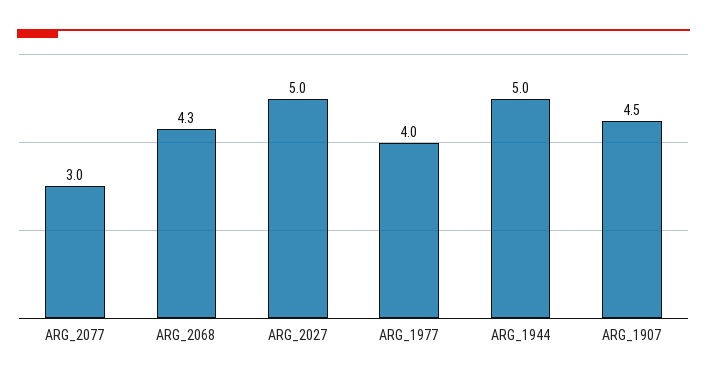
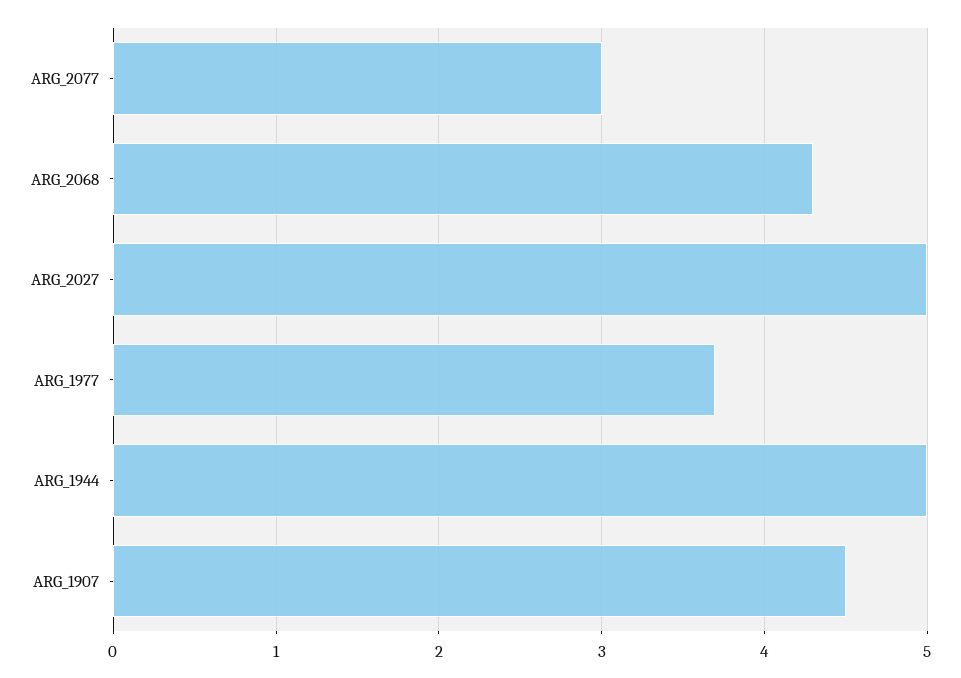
  {
    "ARG_2077": 3,
    "ARG_2068": 4.3,
    "ARG_2027": 5,
-   "ARG_1977": 4,
+   "ARG_1977": 3.7,
    "ARG_1944": 5,
    "ARG_1907": 4.5
  }

